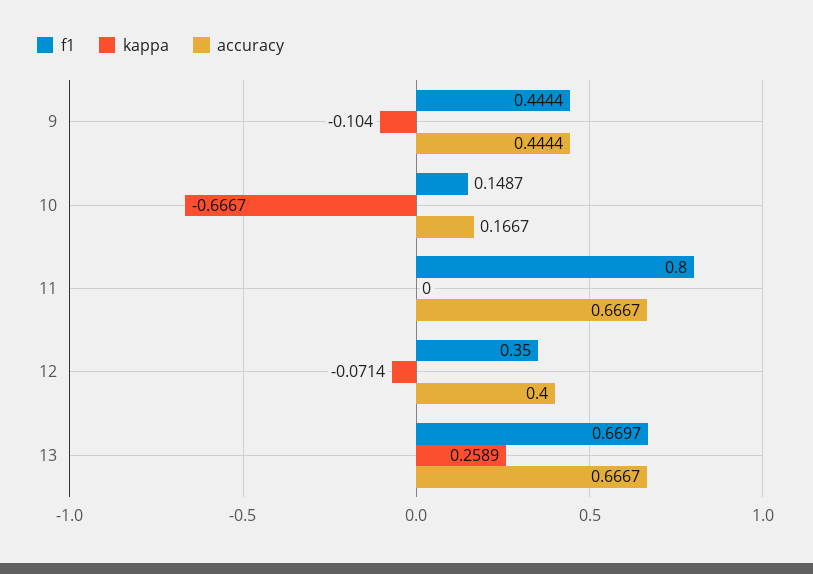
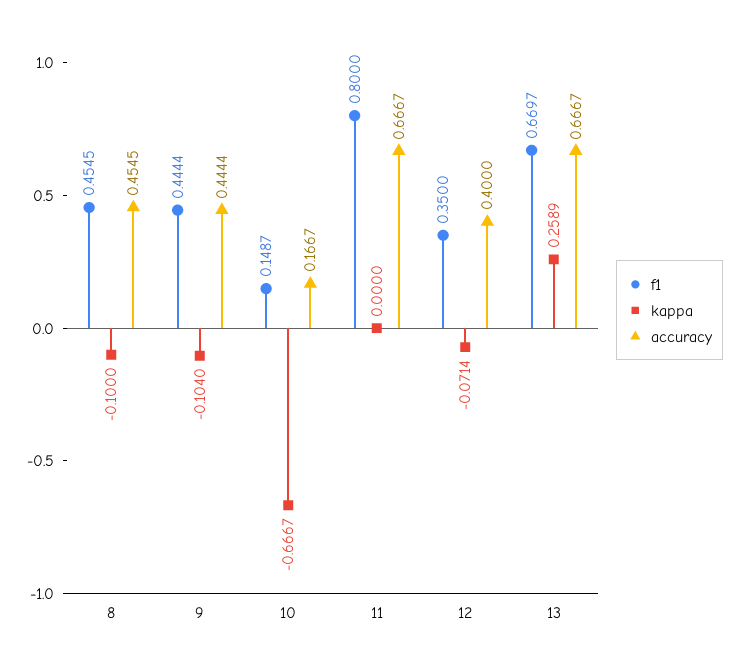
  {
    "f1": {
      "9": 0.4444,
      "10": 0.1487,
      "11": 0.8,
      "12": 0.35,
-     "13": 0.6697
+     "13": 0.6697,
+     "8": 0.4545
    },
    "kappa": {
      "9": -0.104,
      "10": -0.6667,
      "11": 0,
      "12": -0.0714,
-     "13": 0.2589
+     "13": 0.2589,
+     "8": -0.1
    },
    "accuracy": {
      "9": 0.4444,
      "10": 0.1667,
      "11": 0.6667,
      "12": 0.4,
-     "13": 0.6667
+     "13": 0.6667,
+     "8": 0.4545
    }
  }

